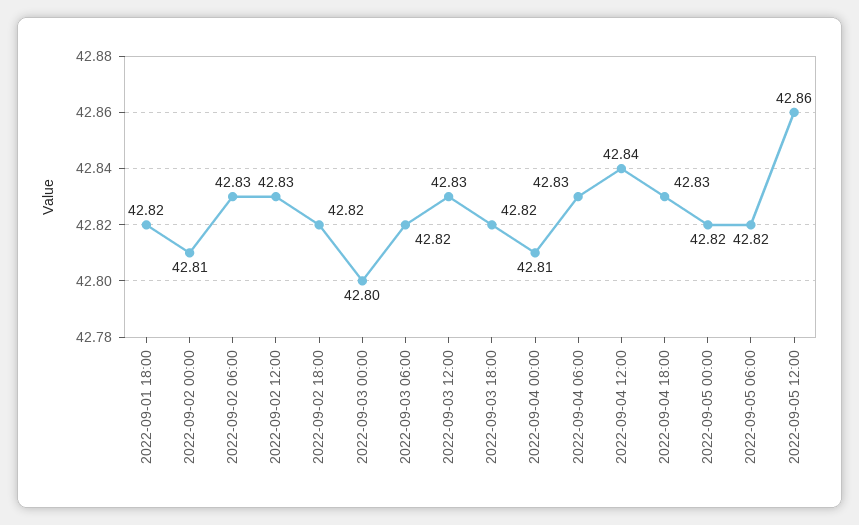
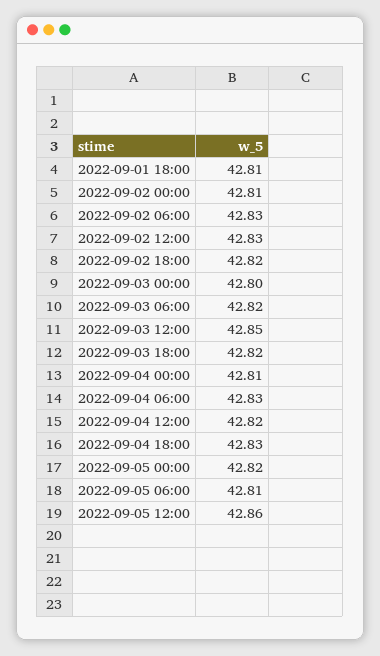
  {
-   "2022-09-01 18:00": 42.82,
+   "2022-09-01 18:00": 42.81,
    "2022-09-02 00:00": 42.81,
    "2022-09-02 06:00": 42.83,
    "2022-09-02 12:00": 42.83,
    "2022-09-02 18:00": 42.82,
    "2022-09-03 00:00": 42.8,
    "2022-09-03 06:00": 42.82,
-   "2022-09-03 12:00": 42.83,
+   "2022-09-03 12:00": 42.85,
    "2022-09-03 18:00": 42.82,
    "2022-09-04 00:00": 42.81,
    "2022-09-04 06:00": 42.83,
-   "2022-09-04 12:00": 42.84,
+   "2022-09-04 12:00": 42.82,
    "2022-09-04 18:00": 42.83,
    "2022-09-05 00:00": 42.82,
-   "2022-09-05 06:00": 42.82,
+   "2022-09-05 06:00": 42.81,
    "2022-09-05 12:00": 42.86
  }

